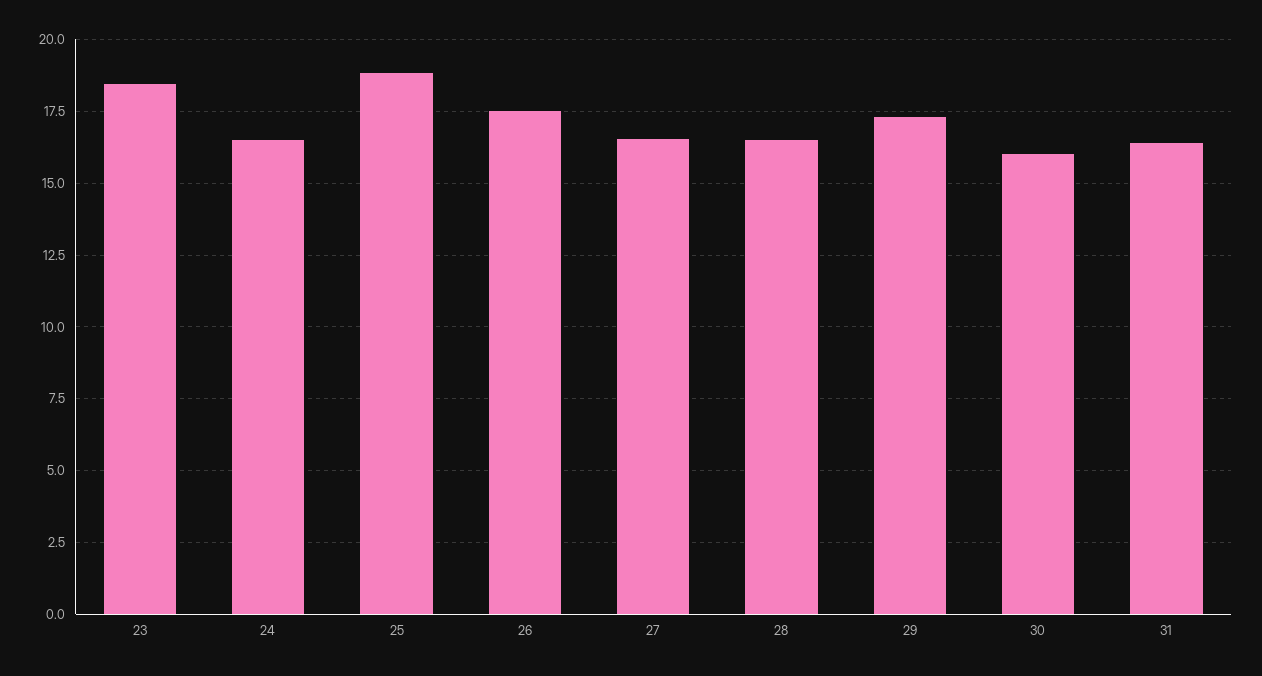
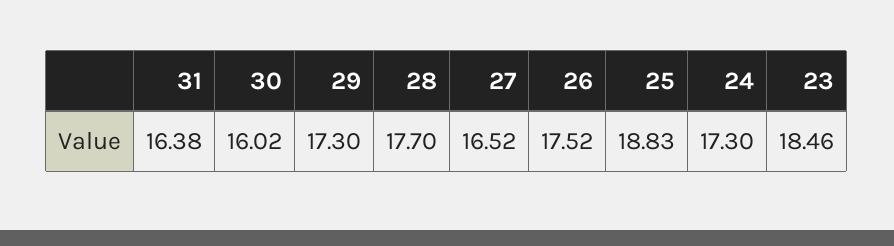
  {
    "23": 18.46,
-   "24": 16.5,
+   "24": 17.3,
    "25": 18.83,
    "26": 17.52,
    "27": 16.52,
-   "28": 16.5,
+   "28": 17.7,
    "29": 17.3,
    "30": 16.02,
    "31": 16.38
  }

